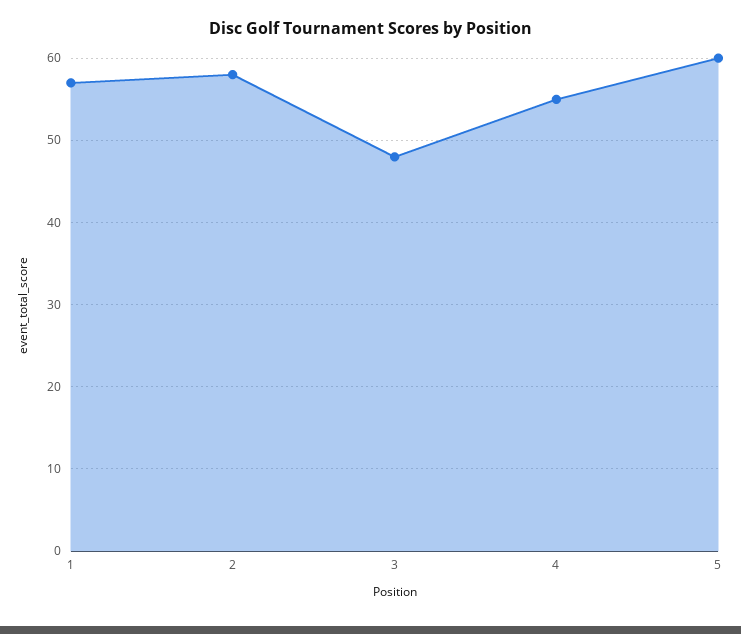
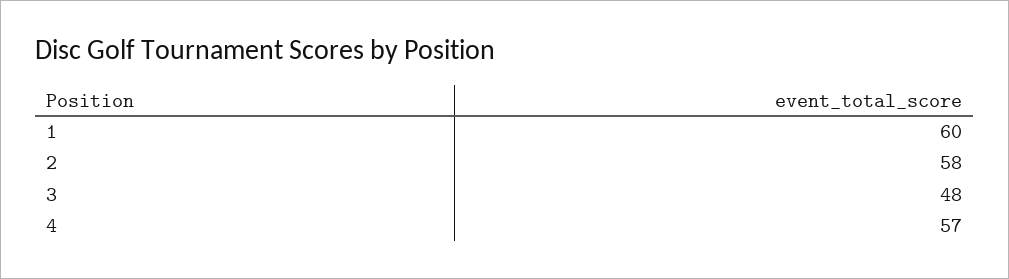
  {
-   "1": 57,
+   "1": 60,
    "2": 58,
    "3": 48,
-   "4": 55,
+   "4": 57
-   "5": 60
  }

